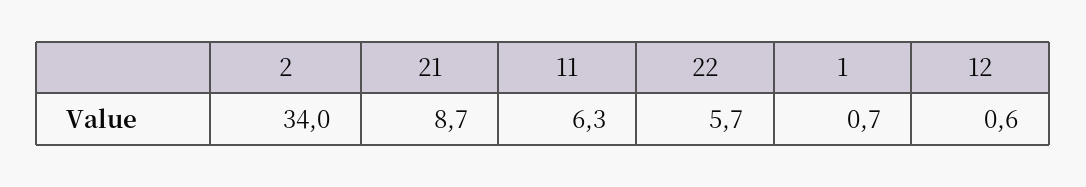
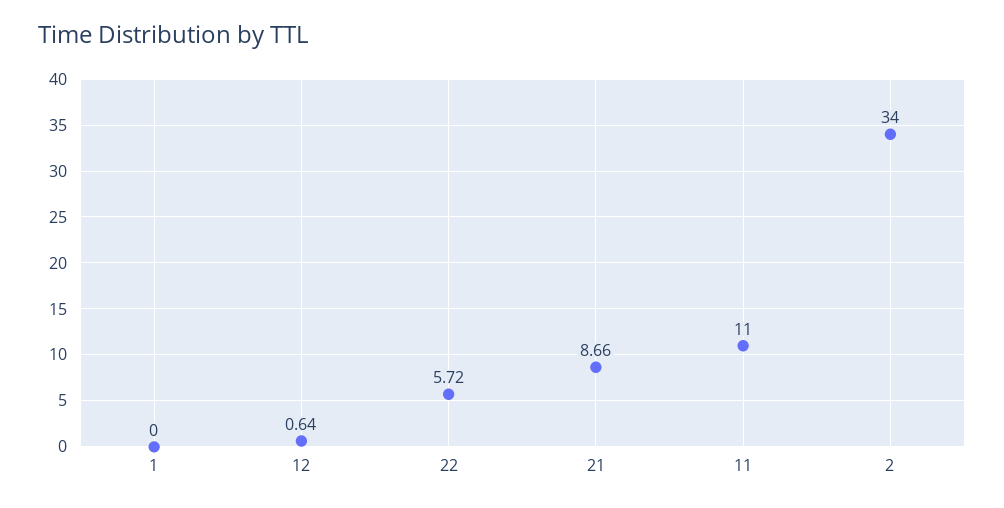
  {
    "2": 34,
    "21": 8.66,
-   "11": 6.3,
+   "11": 11,
    "22": 5.72,
-   "1": 0.7,
+   "1": 0,
    "12": 0.64
  }

